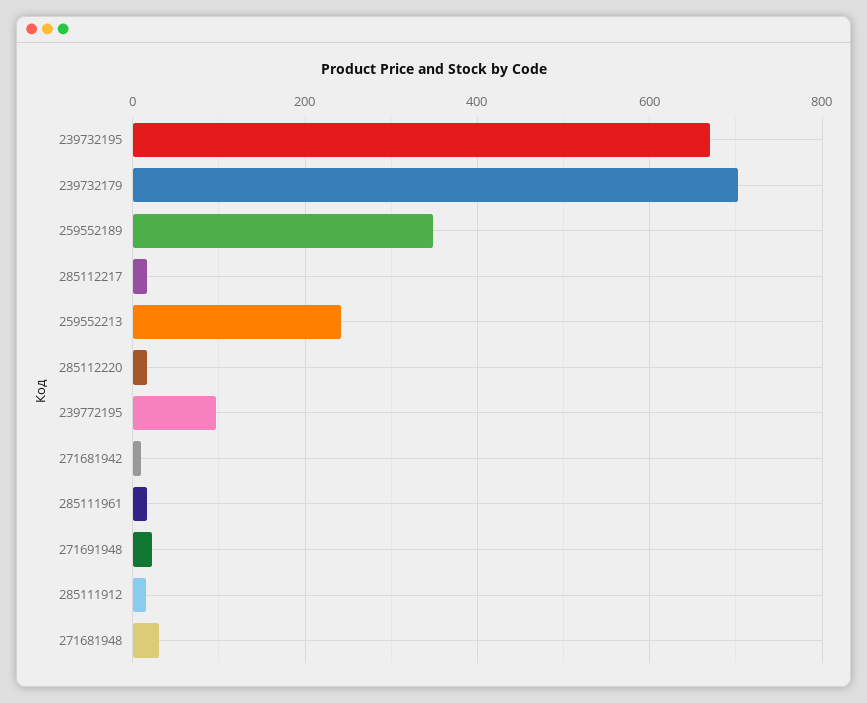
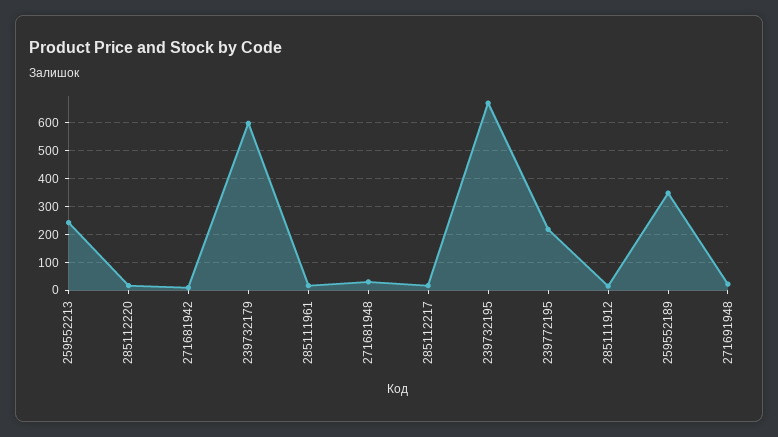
  {
    "239732195": 680,
-   "239732179": 700,
+   "239732179": 600,
    "259552189": 340,
    "285112217": 20,
    "259552213": 240,
    "285112220": 20,
-   "239772195": 100,
+   "239772195": 225,
    "271681942": 20,
    "285111961": 20,
    "271691948": 20,
    "285111912": 20,
    "271681948": 40
  }

